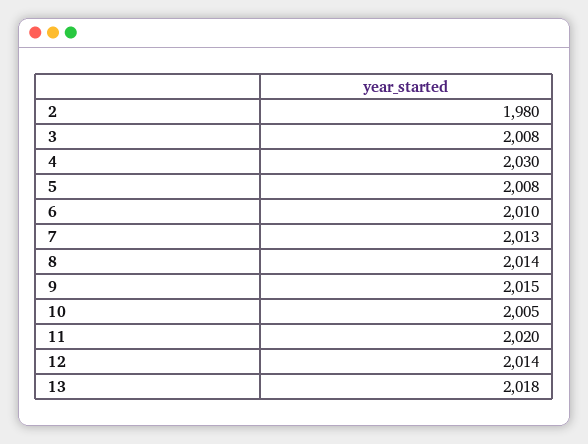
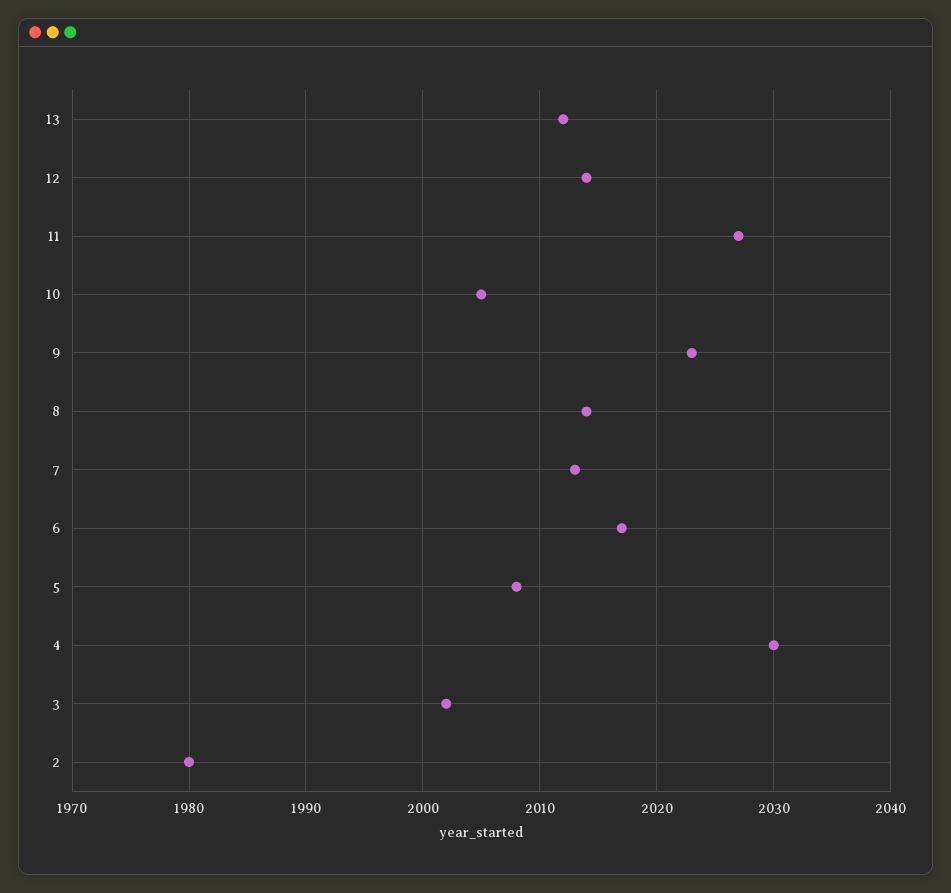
  {
    "2": 1980,
-   "3": 2008,
+   "3": 2002,
    "4": 2030,
    "5": 2008,
-   "6": 2010,
+   "6": 2017,
    "7": 2013,
    "8": 2014,
-   "9": 2015,
+   "9": 2023,
    "10": 2005,
-   "11": 2020,
+   "11": 2027,
    "12": 2014,
-   "13": 2018
+   "13": 2012
  }

